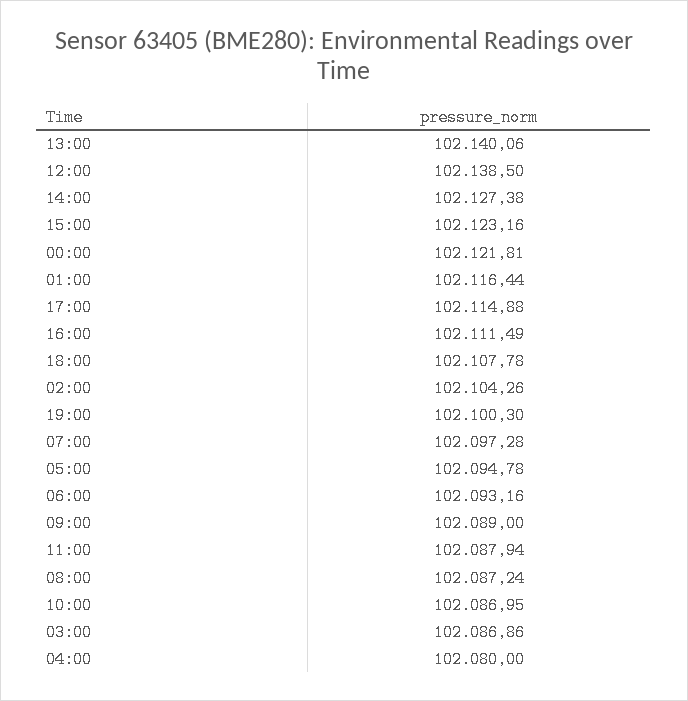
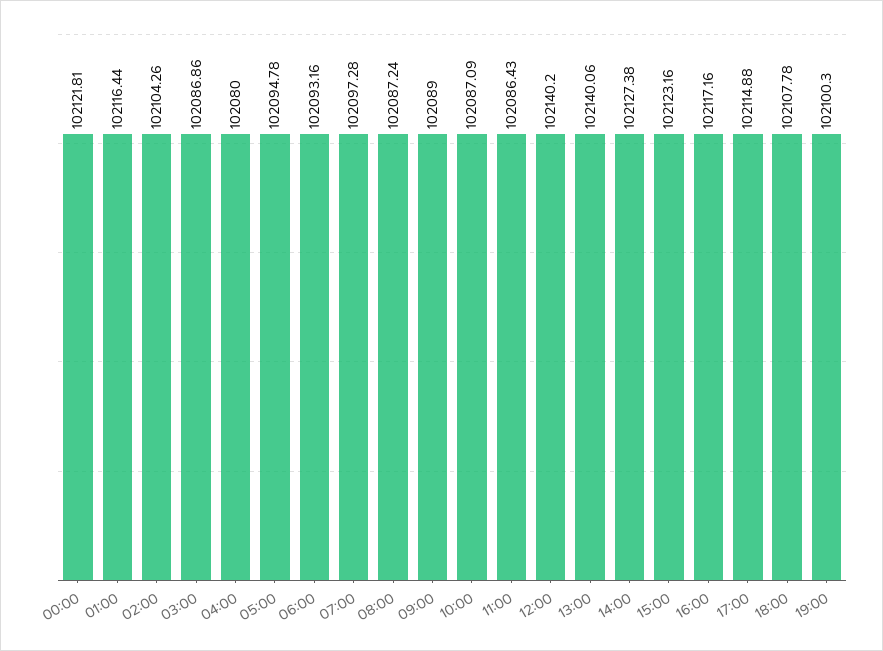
  {
    "13:00": 102140.06,
-   "12:00": 102138.5,
+   "12:00": 102140.2,
    "14:00": 102127.38,
    "15:00": 102123.16,
    "00:00": 102121.81,
    "01:00": 102116.44,
    "17:00": 102114.88,
-   "16:00": 102111.49,
+   "16:00": 102117.16,
    "18:00": 102107.78,
    "02:00": 102104.26,
    "19:00": 102100.3,
    "07:00": 102097.28,
    "05:00": 102094.78,
    "06:00": 102093.16,
    "09:00": 102089,
-   "11:00": 102087.94,
+   "11:00": 102086.43,
    "08:00": 102087.24,
-   "10:00": 102086.95,
+   "10:00": 102087.09,
    "03:00": 102086.86,
    "04:00": 102080
  }

